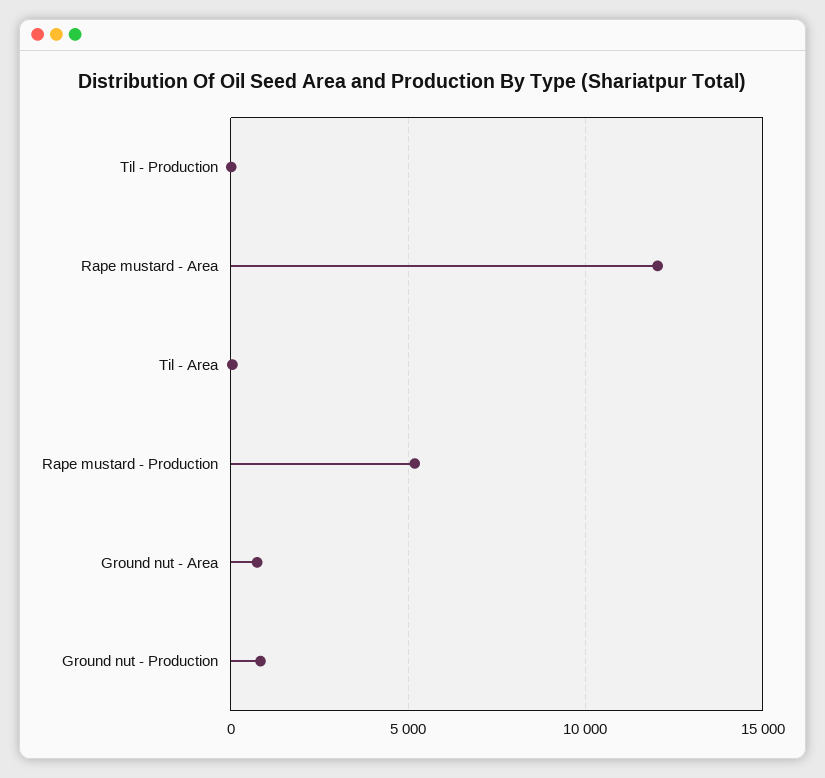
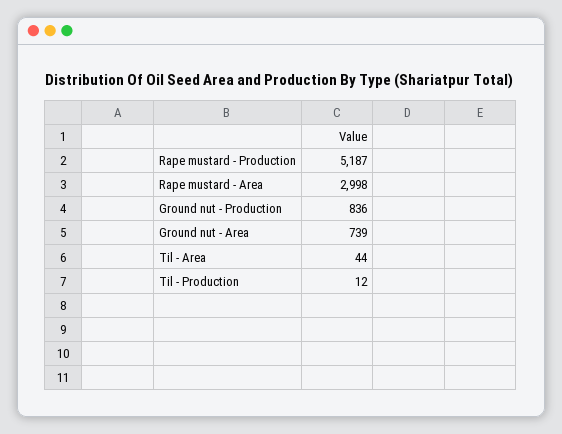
  {
    "Til - Production": 12,
-   "Rape mustard - Area": 12000,
+   "Rape mustard - Area": 2998,
    "Til - Area": 44,
    "Rape mustard - Production": 5187,
    "Ground nut - Area": 739,
    "Ground nut - Production": 836
  }

